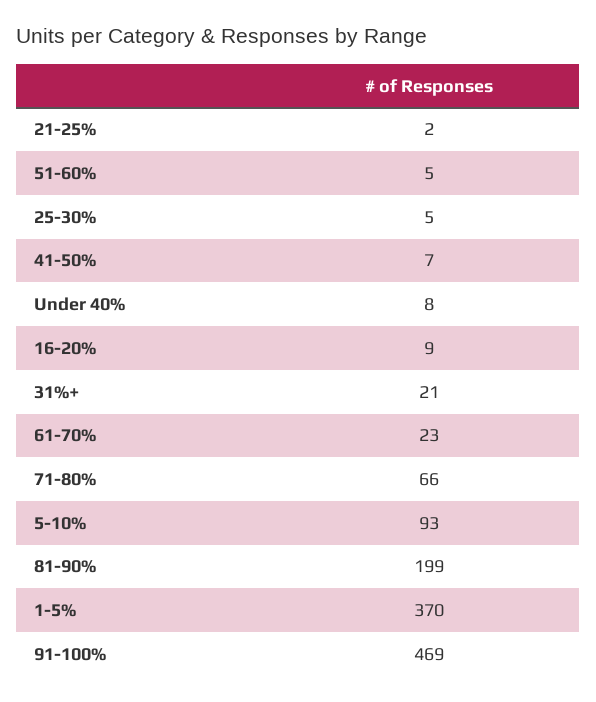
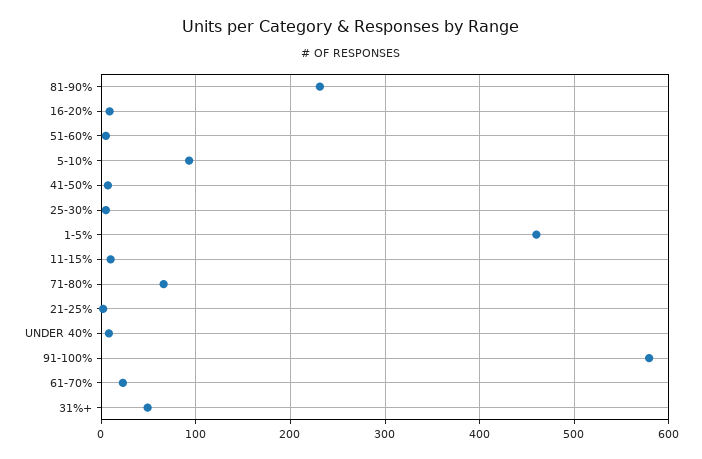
  {
    "21-25%": 2,
    "51-60%": 5,
    "25-30%": 5,
    "41-50%": 7,
    "Under 40%": 8,
    "16-20%": 9,
-   "31%+": 21,
+   "31%+": 50,
    "61-70%": 23,
    "71-80%": 66,
    "5-10%": 93,
-   "81-90%": 199,
+   "81-90%": 230,
-   "1-5%": 370,
+   "1-5%": 460,
-   "91-100%": 469
+   "91-100%": 580,
+   "11-15%": 10
  }

